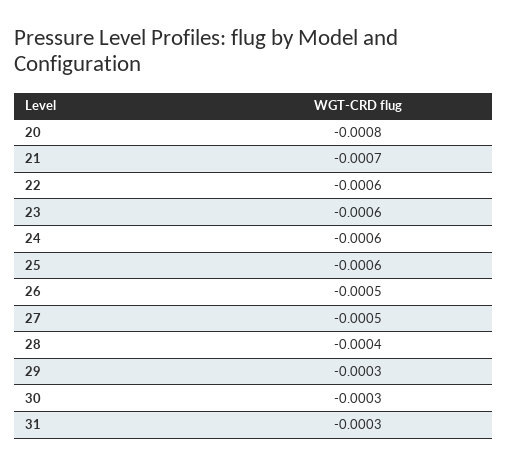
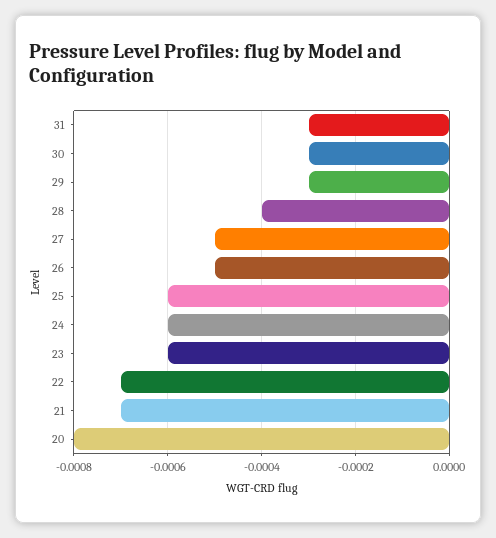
  {
    "20": -0.0008,
    "21": -0.0007,
-   "22": -0.0006,
+   "22": -0.0007,
    "23": -0.0006,
    "24": -0.0006,
    "25": -0.0006,
    "26": -0.0005,
    "27": -0.0005,
    "28": -0.0004,
    "29": -0.0003,
    "30": -0.0003,
    "31": -0.0003
  }

